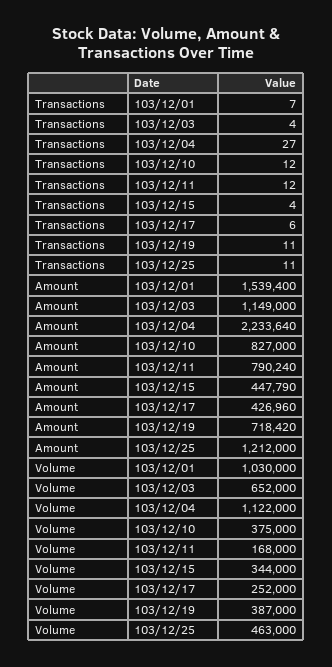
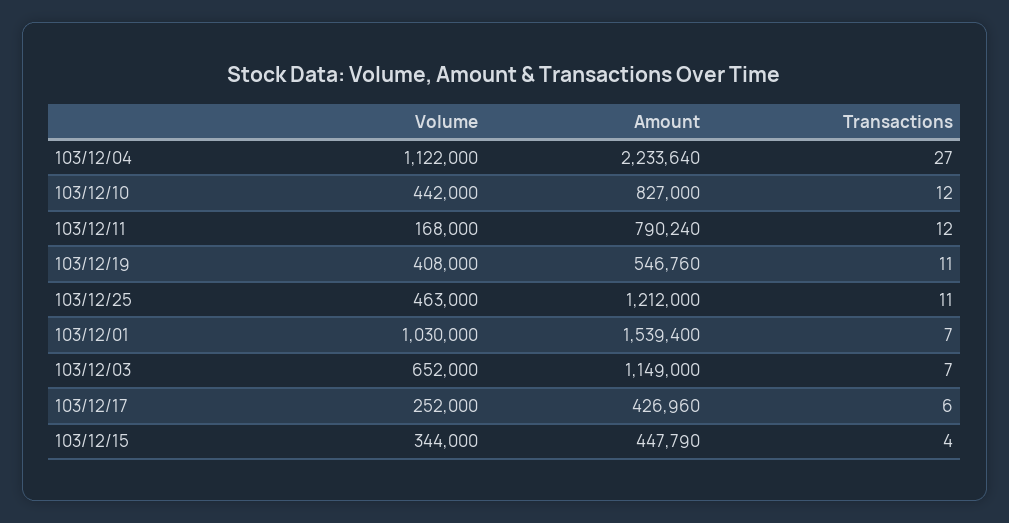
  {
    "Transactions": {
      "103/12/01": 7,
-     "103/12/03": 4,
+     "103/12/03": 7,
      "103/12/04": 27,
      "103/12/10": 12,
      "103/12/11": 12,
      "103/12/15": 4,
      "103/12/17": 6,
      "103/12/19": 11,
      "103/12/25": 11
    },
    "Amount": {
      "103/12/01": 1539400,
      "103/12/03": 1149000,
      "103/12/04": 2233640,
      "103/12/10": 827000,
      "103/12/11": 790240,
      "103/12/15": 447790,
      "103/12/17": 426960,
-     "103/12/19": 718420,
+     "103/12/19": 546760,
      "103/12/25": 1212000
    },
    "Volume": {
      "103/12/01": 1030000,
      "103/12/03": 652000,
      "103/12/04": 1122000,
-     "103/12/10": 375000,
+     "103/12/10": 442000,
      "103/12/11": 168000,
      "103/12/15": 344000,
      "103/12/17": 252000,
-     "103/12/19": 387000,
+     "103/12/19": 408000,
      "103/12/25": 463000
    }
  }

